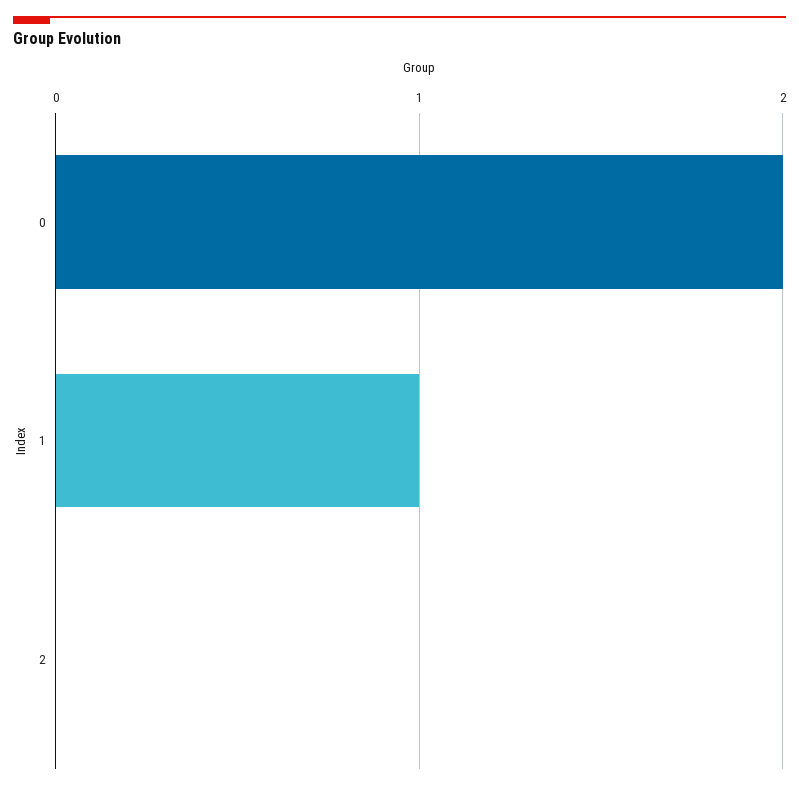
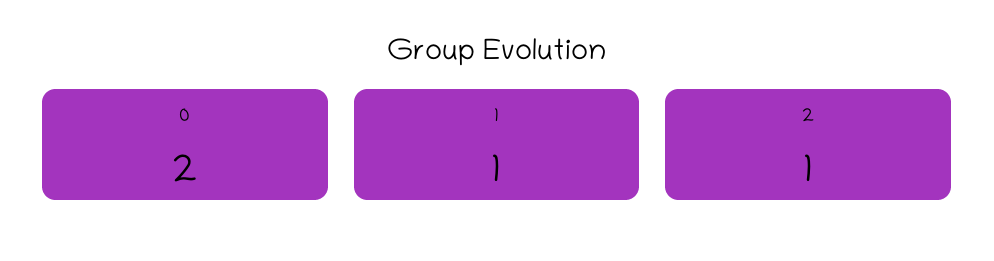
  {
    "0": 2,
    "1": 1,
-   "2": 0
+   "2": 1
  }

